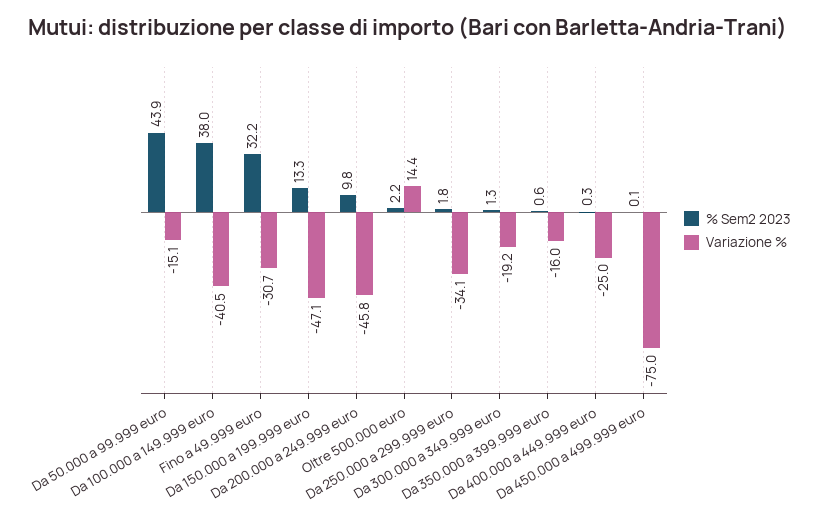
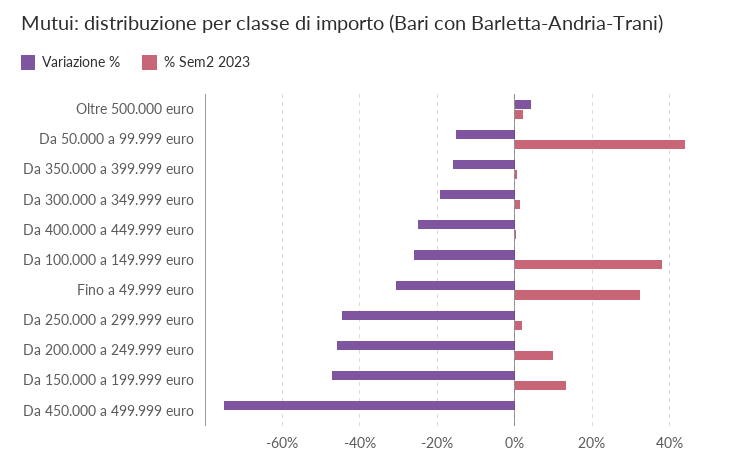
  {
    "% Sem2 2023": {
      "Da 50.000 a 99.999 euro": 43.9,
      "Da 100.000 a 149.999 euro": 38,
      "Fino a 49.999 euro": 32.2,
      "Da 150.000 a 199.999 euro": 13.3,
      "Da 200.000 a 249.999 euro": 9.8,
      "Oltre 500.000 euro": 2.2,
      "Da 250.000 a 299.999 euro": 1.8,
      "Da 300.000 a 349.999 euro": 1.3,
      "Da 350.000 a 399.999 euro": 0.6,
      "Da 400.000 a 449.999 euro": 0.3,
      "Da 450.000 a 499.999 euro": 0.1
    },
    "Variazione %": {
      "Da 50.000 a 99.999 euro": -15.1,
-     "Da 100.000 a 149.999 euro": -40.5,
+     "Da 100.000 a 149.999 euro": -26,
      "Fino a 49.999 euro": -30.7,
      "Da 150.000 a 199.999 euro": -47.1,
      "Da 200.000 a 249.999 euro": -45.8,
-     "Oltre 500.000 euro": 14.4,
+     "Oltre 500.000 euro": 4,
-     "Da 250.000 a 299.999 euro": -34.1,
+     "Da 250.000 a 299.999 euro": -44,
      "Da 300.000 a 349.999 euro": -19.2,
      "Da 350.000 a 399.999 euro": -16,
      "Da 400.000 a 449.999 euro": -25,
      "Da 450.000 a 499.999 euro": -75
    }
  }

